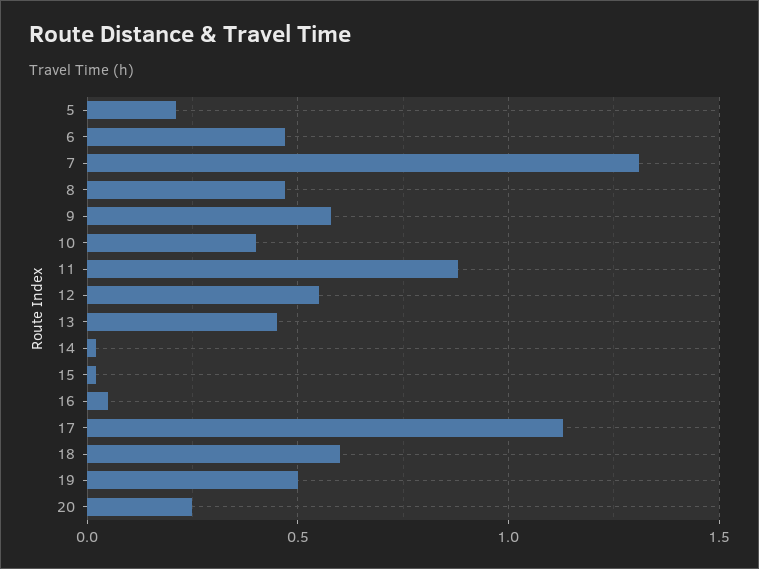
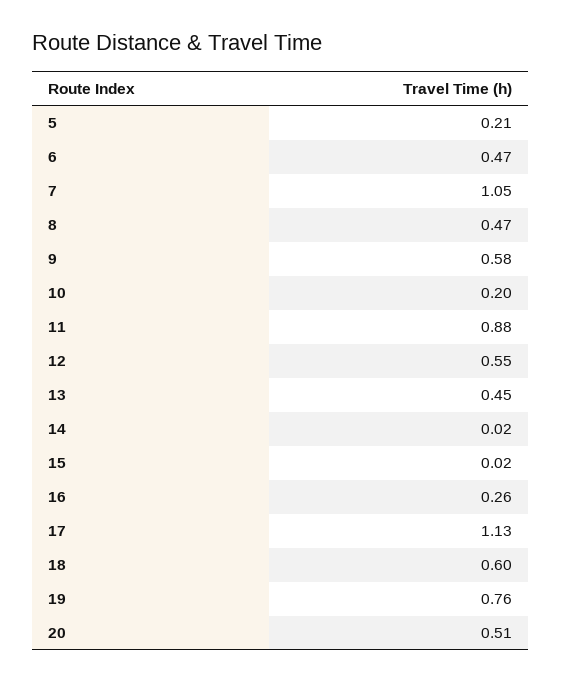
  {
    "5": 0.21,
    "6": 0.47,
-   "7": 1.3,
+   "7": 1.05,
    "8": 0.47,
    "9": 0.58,
-   "10": 0.4,
+   "10": 0.2,
    "11": 0.88,
    "12": 0.55,
    "13": 0.45,
    "14": 0.02,
    "15": 0.02,
-   "16": 0.05,
+   "16": 0.26,
    "17": 1.13,
    "18": 0.6,
-   "19": 0.5,
+   "19": 0.76,
-   "20": 0.25
+   "20": 0.51
  }

